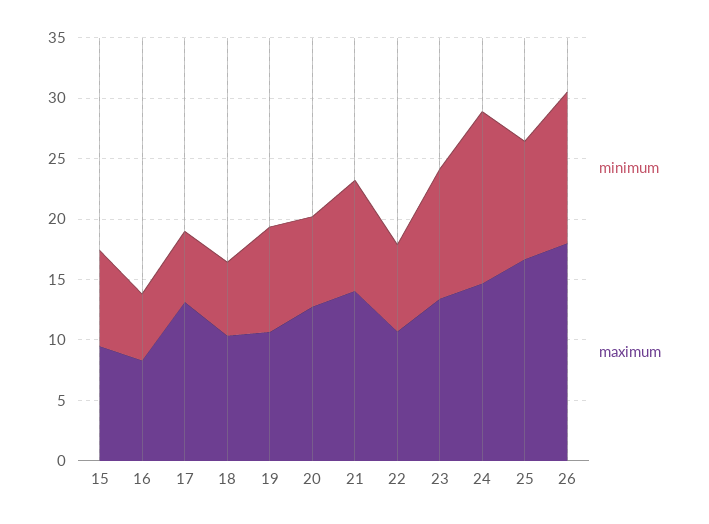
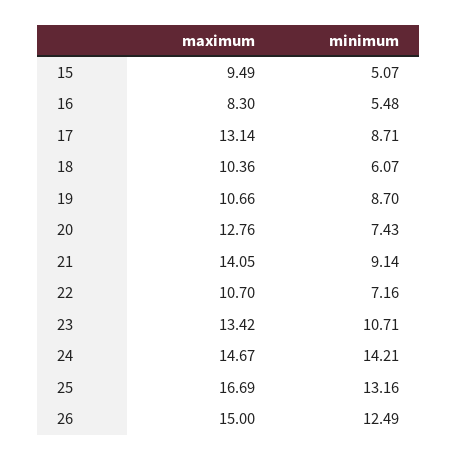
  {
    "minimum": {
-     "15": 8,
+     "15": 5.07,
      "16": 5.48,
-     "17": 6,
+     "17": 8.71,
      "18": 6.07,
      "19": 8.7,
      "20": 7.43,
      "21": 9.14,
      "22": 7.16,
      "23": 10.71,
      "24": 14.21,
-     "25": 10,
+     "25": 13.16,
      "26": 12.49
    },
    "maximum": {
      "15": 9.49,
      "16": 8.3,
      "17": 13.14,
      "18": 10.36,
      "19": 10.66,
      "20": 12.76,
      "21": 14.05,
      "22": 10.7,
      "23": 13.42,
      "24": 14.67,
      "25": 16.69,
-     "26": 18
+     "26": 15
    }
  }

